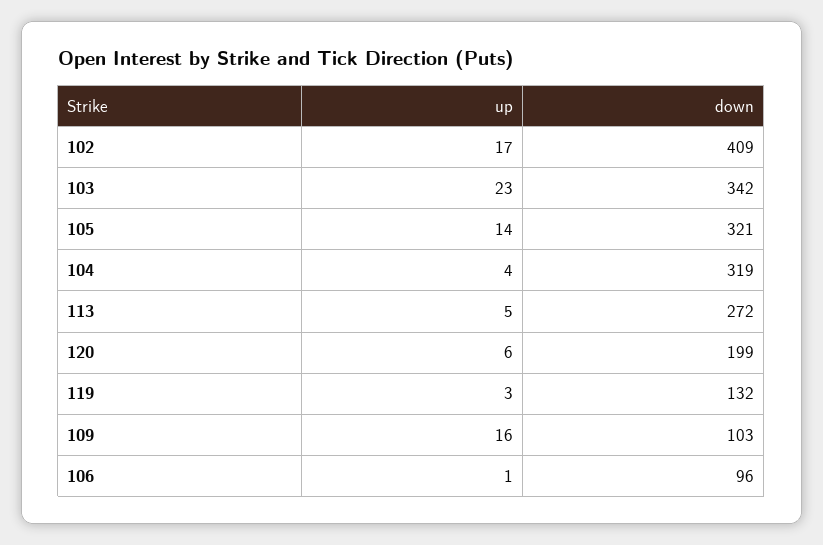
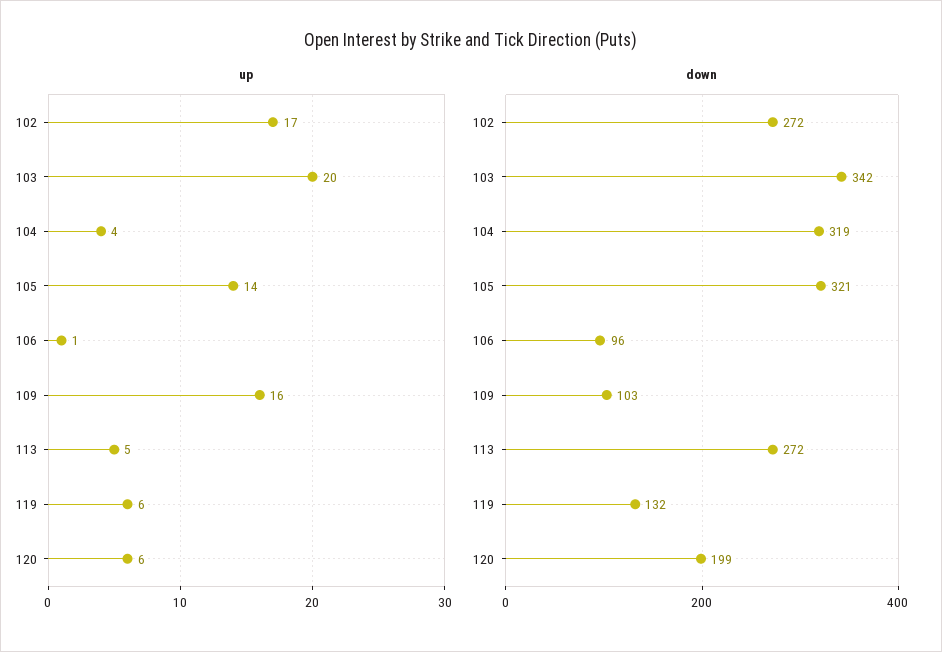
  {
    "up": {
      "102": 17,
-     "103": 23,
+     "103": 20,
      "105": 14,
      "104": 4,
      "113": 5,
      "120": 6,
-     "119": 3,
+     "119": 6,
      "109": 16,
      "106": 1
    },
    "down": {
-     "102": 409,
+     "102": 272,
      "103": 342,
      "105": 321,
      "104": 319,
      "113": 272,
      "120": 199,
      "119": 132,
      "109": 103,
      "106": 96
    }
  }

